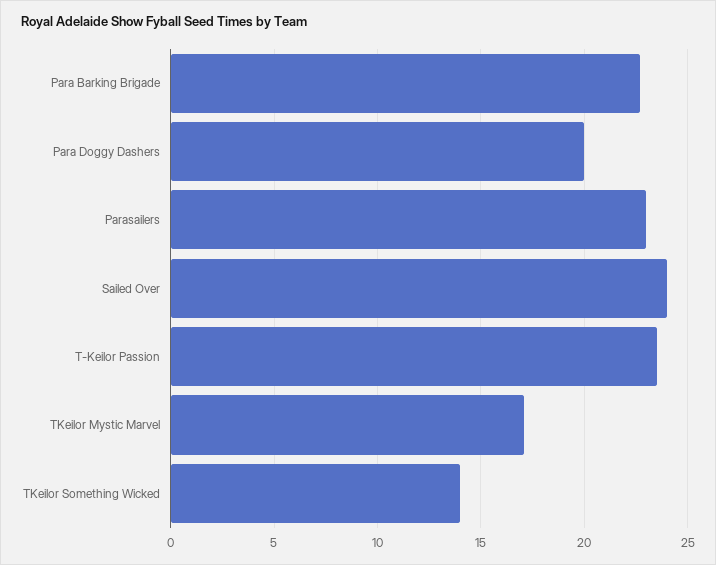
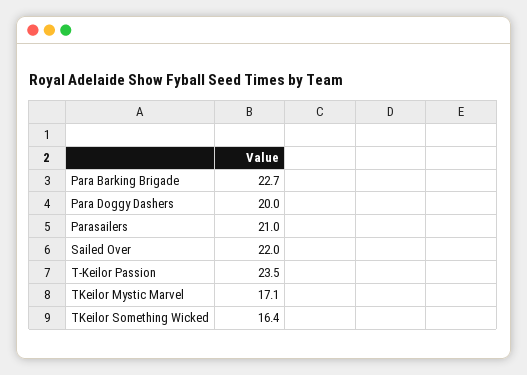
  {
    "Para Barking Brigade": 22.7,
    "Para Doggy Dashers": 20,
-   "Parasailers": 23,
+   "Parasailers": 21,
-   "Sailed Over": 24,
+   "Sailed Over": 22,
    "T-Keilor Passion": 23.5,
    "TKeilor Mystic Marvel": 17.1,
-   "TKeilor Something Wicked": 14
+   "TKeilor Something Wicked": 16.4
  }

